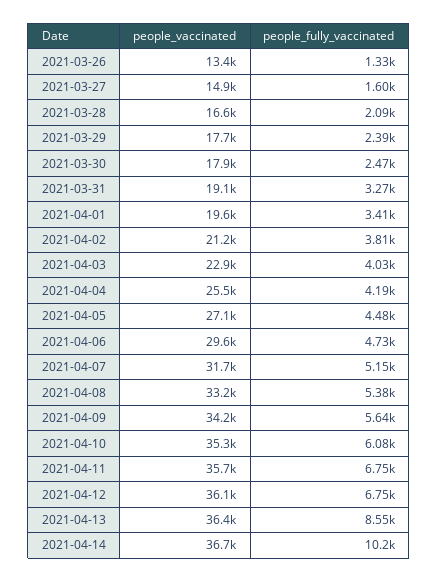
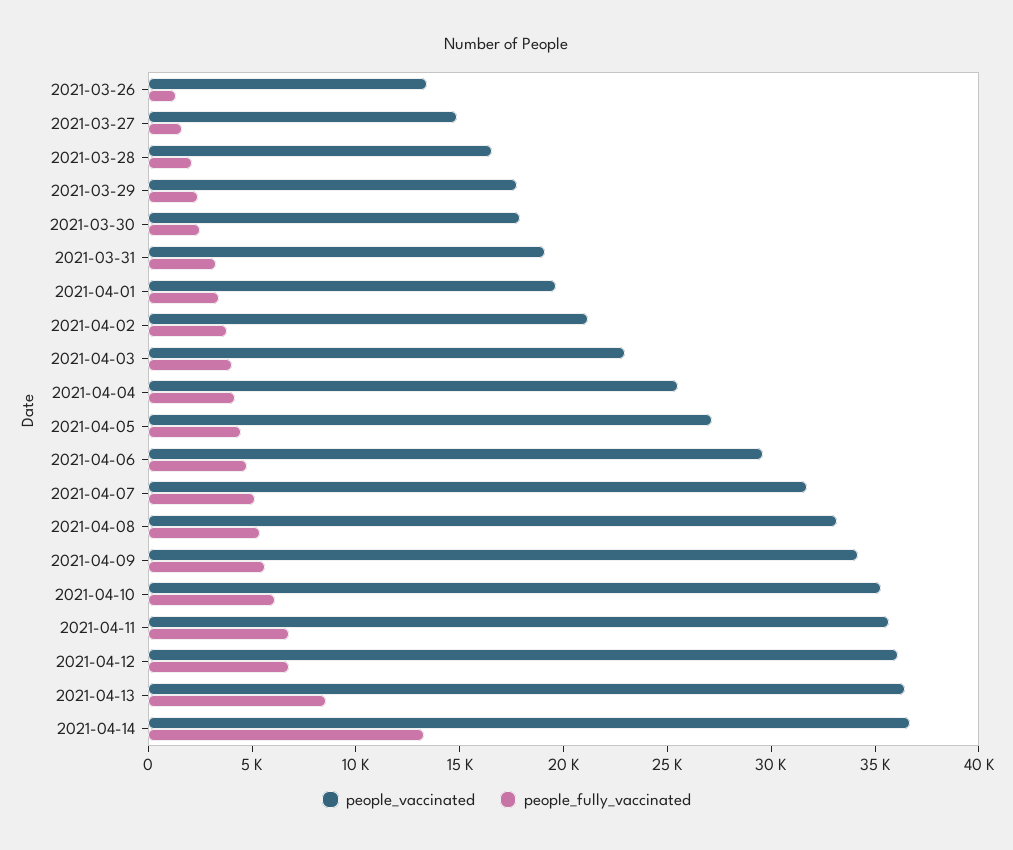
  {
    "people_vaccinated": {
      "2021-03-26": 13400,
      "2021-03-27": 14900,
      "2021-03-28": 16600,
      "2021-03-29": 17700,
      "2021-03-30": 17900,
      "2021-03-31": 19100,
      "2021-04-01": 19600,
      "2021-04-02": 21200,
      "2021-04-03": 22900,
      "2021-04-04": 25500,
      "2021-04-05": 27100,
      "2021-04-06": 29600,
      "2021-04-07": 31700,
      "2021-04-08": 33200,
      "2021-04-09": 34200,
      "2021-04-10": 35300,
      "2021-04-11": 35700,
      "2021-04-12": 36100,
      "2021-04-13": 36400,
      "2021-04-14": 36700
    },
    "people_fully_vaccinated": {
      "2021-03-26": 1330,
      "2021-03-27": 1600,
      "2021-03-28": 2090,
      "2021-03-29": 2390,
      "2021-03-30": 2470,
      "2021-03-31": 3270,
      "2021-04-01": 3410,
      "2021-04-02": 3810,
      "2021-04-03": 4030,
      "2021-04-04": 4190,
      "2021-04-05": 4480,
      "2021-04-06": 4730,
      "2021-04-07": 5150,
      "2021-04-08": 5380,
      "2021-04-09": 5640,
      "2021-04-10": 6080,
      "2021-04-11": 6750,
      "2021-04-12": 6750,
      "2021-04-13": 8550,
-     "2021-04-14": 10200
+     "2021-04-14": 13000
    }
  }

